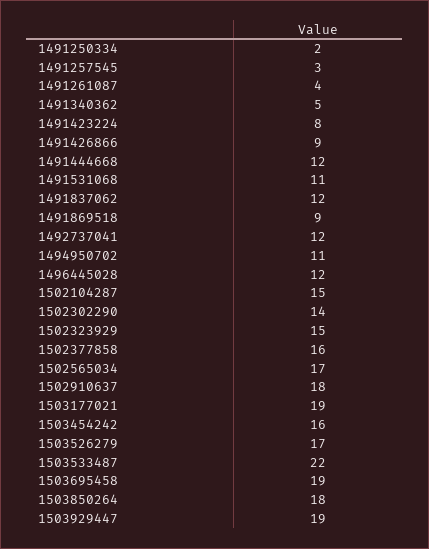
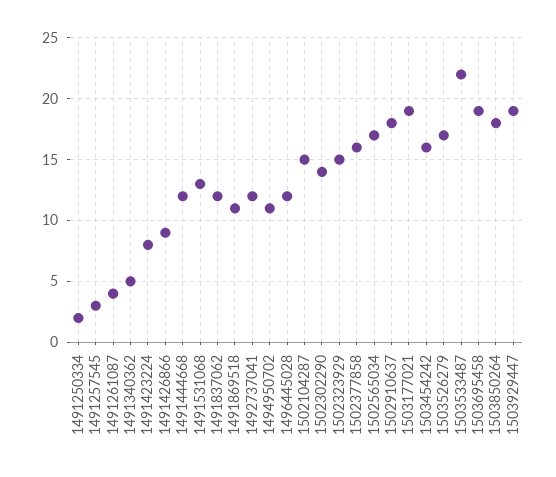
  {
    "1491250334": 2,
    "1491257545": 3,
    "1491261087": 4,
    "1491340362": 5,
    "1491423224": 8,
    "1491426866": 9,
    "1491444668": 12,
-   "1491531068": 11,
+   "1491531068": 13,
    "1491837062": 12,
-   "1491869518": 9,
+   "1491869518": 11,
    "1492737041": 12,
    "1494950702": 11,
    "1496445028": 12,
    "1502104287": 15,
    "1502302290": 14,
    "1502323929": 15,
    "1502377858": 16,
    "1502565034": 17,
    "1502910637": 18,
    "1503177021": 19,
    "1503454242": 16,
    "1503526279": 17,
    "1503533487": 22,
    "1503695458": 19,
    "1503850264": 18,
    "1503929447": 19
  }

